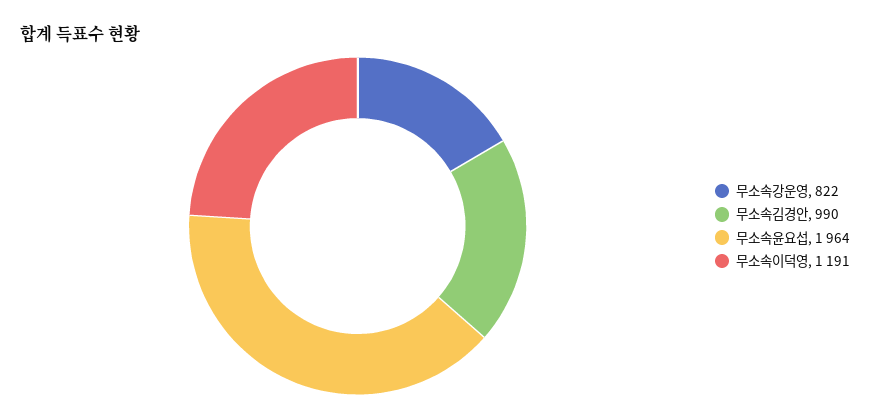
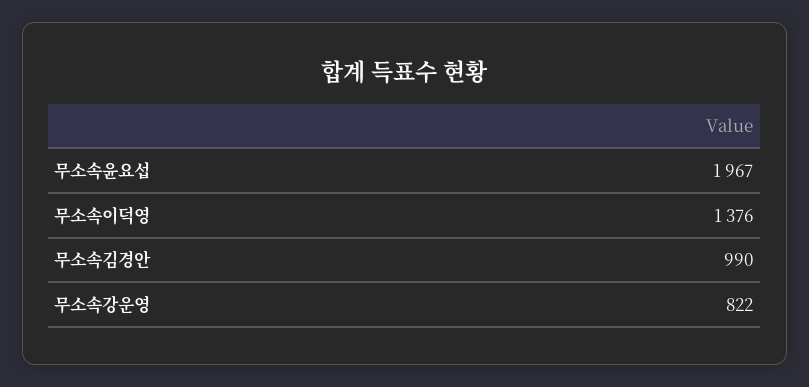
  {
    "무소속강운영": 822,
    "무소속김경안": 990,
-   "무소속윤요섭": 1964,
+   "무소속윤요섭": 1967,
-   "무소속이덕영": 1191
+   "무소속이덕영": 1376
  }

